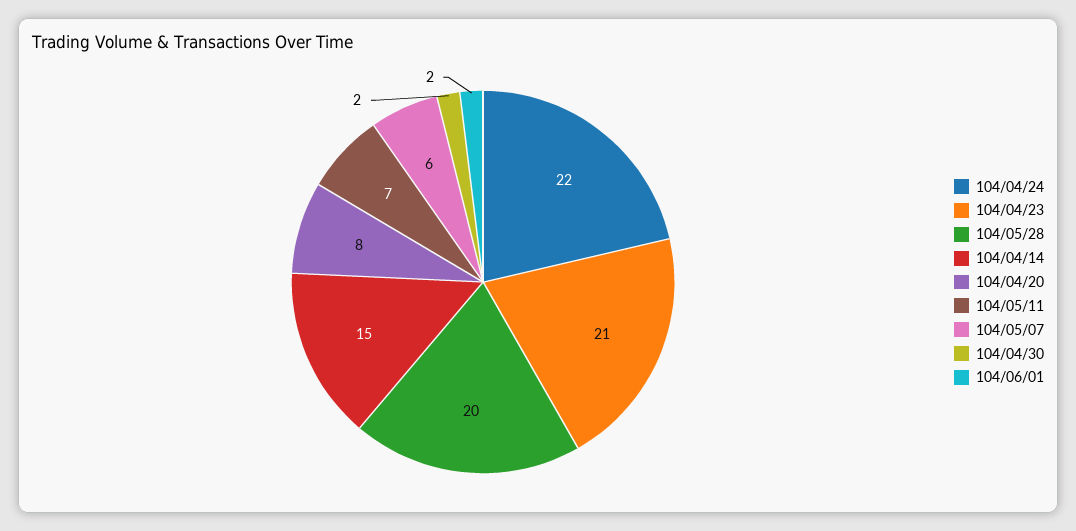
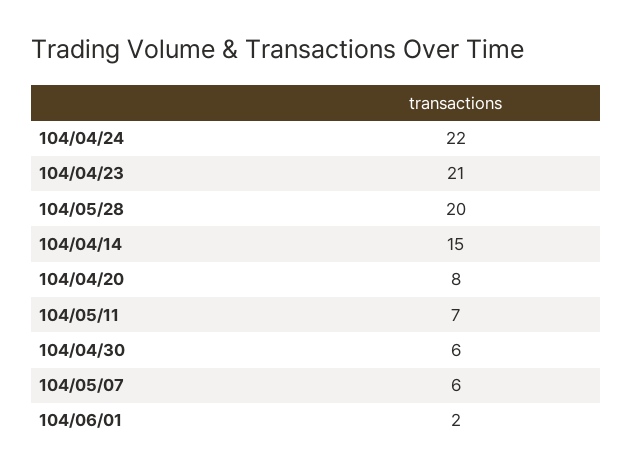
  {
    "104/04/24": 22,
    "104/04/23": 21,
    "104/05/28": 20,
    "104/04/14": 15,
    "104/04/20": 8,
    "104/05/11": 7,
    "104/05/07": 6,
-   "104/04/30": 2,
+   "104/04/30": 6,
    "104/06/01": 2
  }

